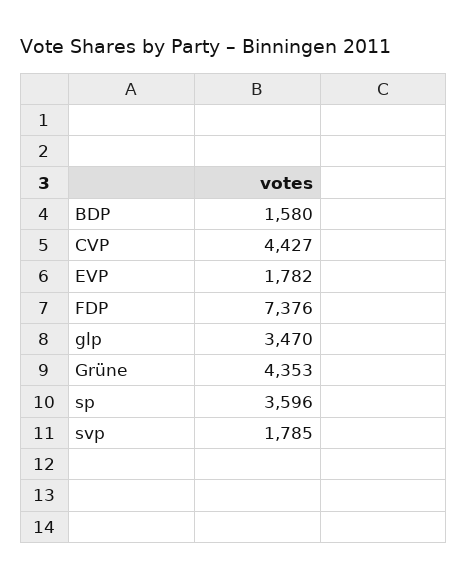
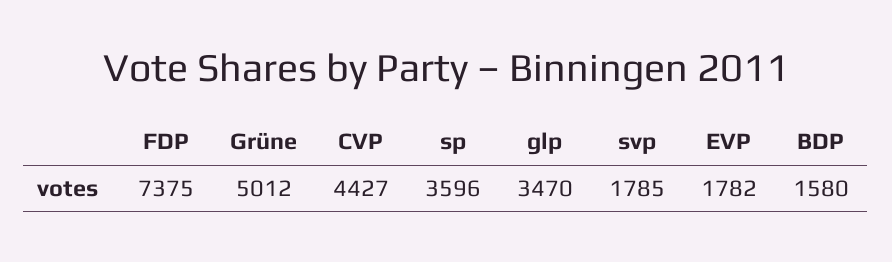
  {
    "BDP": 1580,
    "CVP": 4427,
    "EVP": 1782,
-   "FDP": 7376,
+   "FDP": 7375,
    "glp": 3470,
-   "Grüne": 4353,
+   "Grüne": 5012,
    "sp": 3596,
    "svp": 1785
  }

